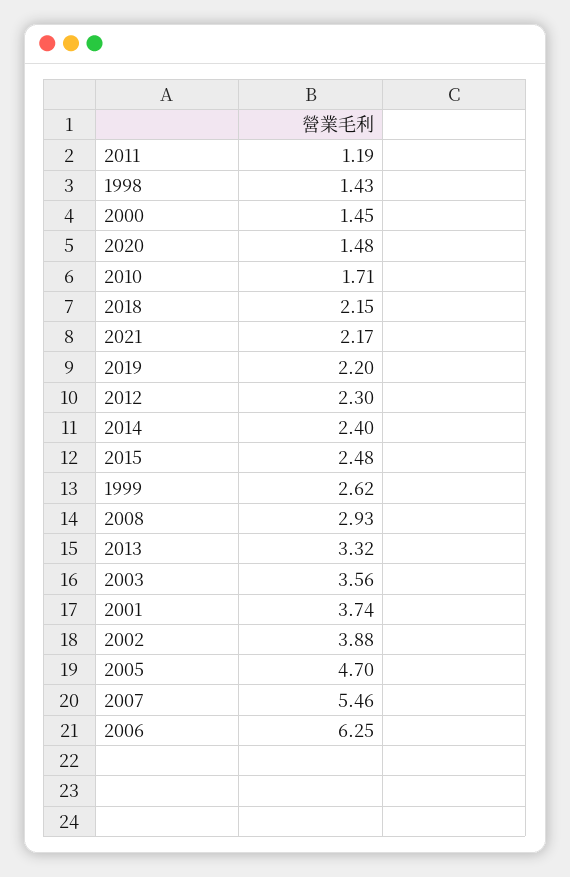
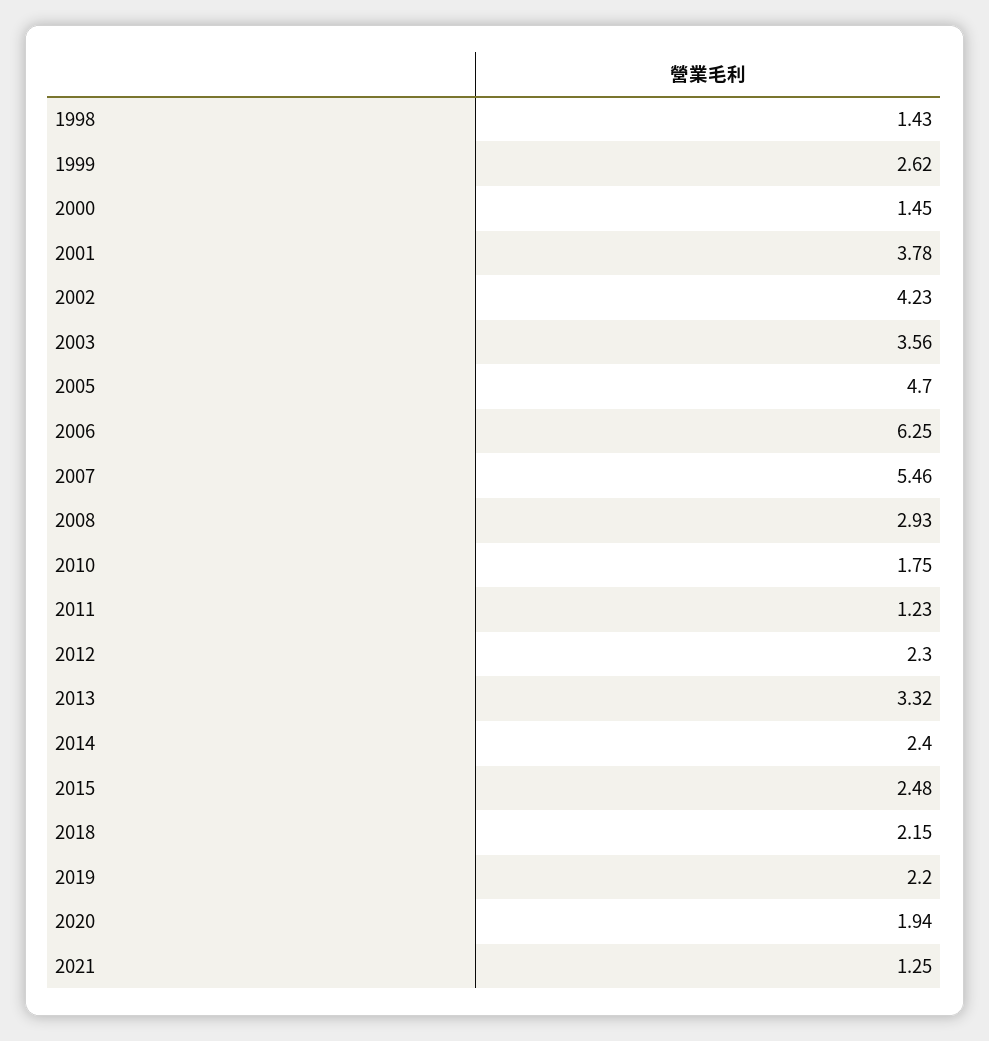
  {
-   "2011": 1.19,
+   "2011": 1.23,
    "1998": 1.43,
    "2000": 1.45,
-   "2020": 1.48,
+   "2020": 1.94,
-   "2010": 1.71,
+   "2010": 1.75,
    "2018": 2.15,
-   "2021": 2.17,
+   "2021": 1.25,
    "2019": 2.2,
    "2012": 2.3,
    "2014": 2.4,
    "2015": 2.48,
    "1999": 2.62,
    "2008": 2.93,
    "2013": 3.32,
    "2003": 3.56,
-   "2001": 3.74,
+   "2001": 3.78,
-   "2002": 3.88,
+   "2002": 4.23,
    "2005": 4.7,
    "2007": 5.46,
    "2006": 6.25
  }

